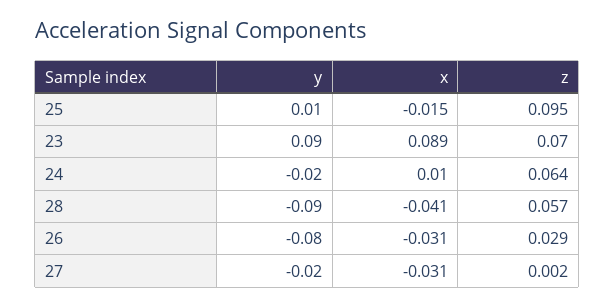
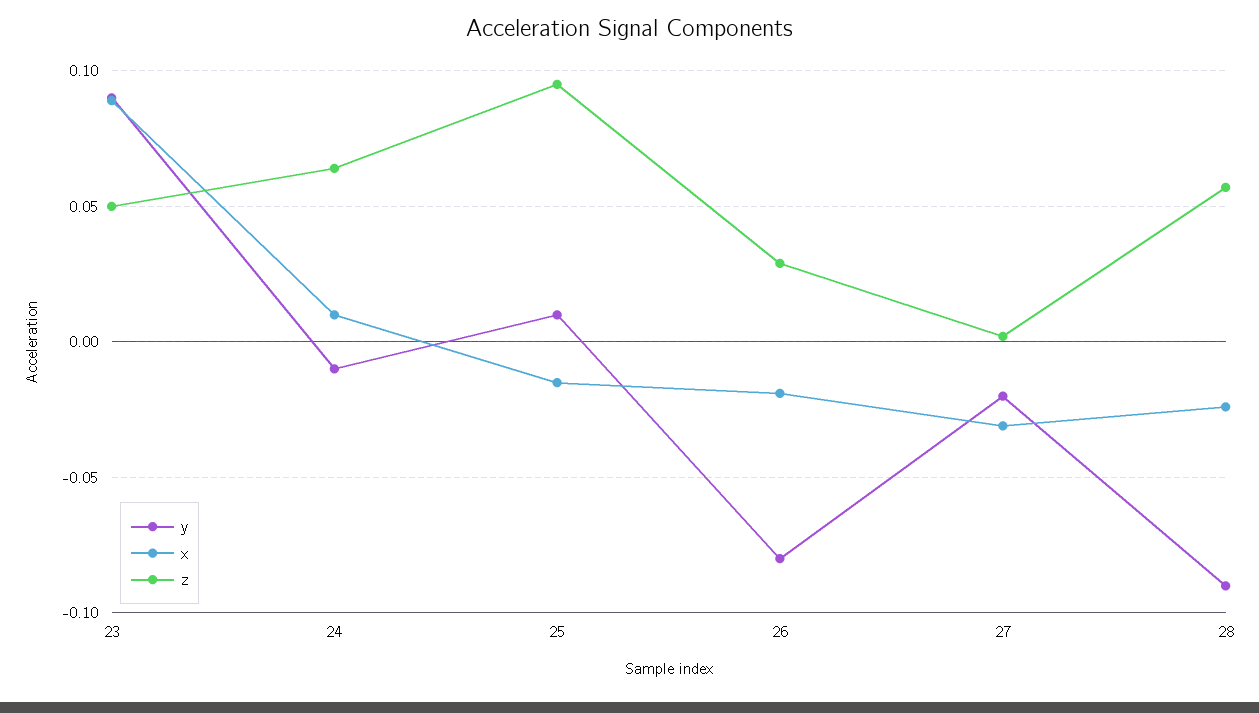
  {
    "y": {
      "25": 0.01,
      "23": 0.09,
-     "24": -0.02,
+     "24": -0.01,
      "28": -0.09,
      "26": -0.08,
      "27": -0.02
    },
    "x": {
      "25": -0.015,
      "23": 0.089,
      "24": 0.01,
-     "28": -0.041,
+     "28": -0.025,
-     "26": -0.031,
+     "26": -0.02,
      "27": -0.031
    },
    "z": {
      "25": 0.095,
-     "23": 0.07,
+     "23": 0.05,
      "24": 0.064,
      "28": 0.057,
      "26": 0.029,
      "27": 0.002
    }
  }

